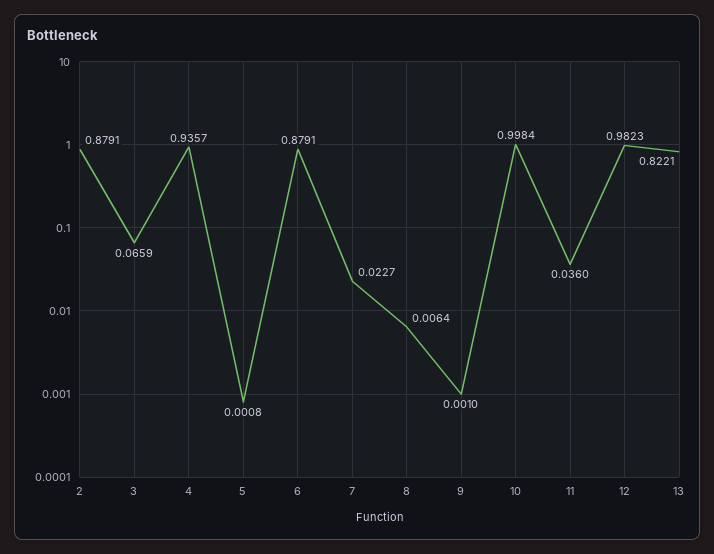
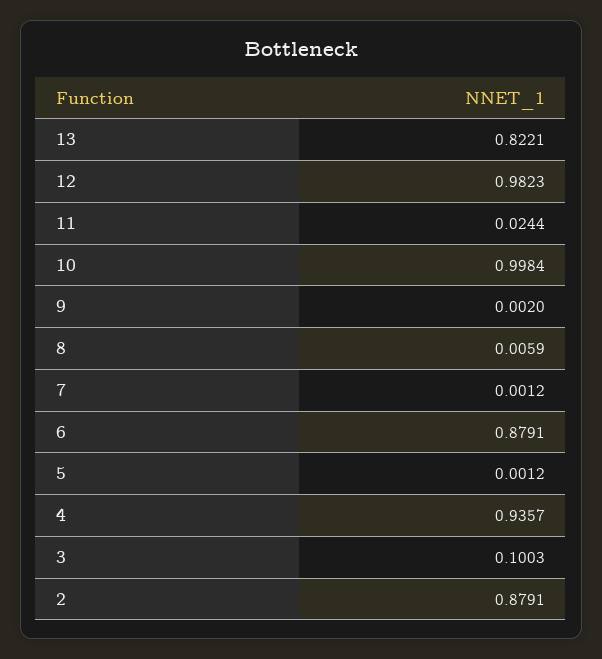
  {
    "2": 0.8791,
-   "3": 0.0659,
+   "3": 0.1003,
    "4": 0.9357,
-   "5": 0.0008,
+   "5": 0.0012,
    "6": 0.8791,
-   "7": 0.0227,
+   "7": 0.0012,
-   "8": 0.0064,
+   "8": 0.0059,
-   "9": 0.001,
+   "9": 0.002,
    "10": 0.9984,
-   "11": 0.036,
+   "11": 0.0244,
    "12": 0.9823,
    "13": 0.8221
  }

